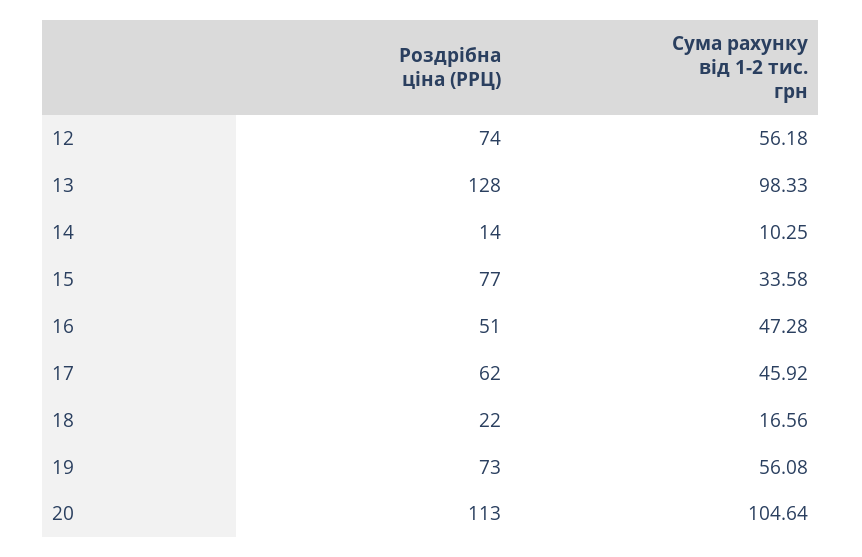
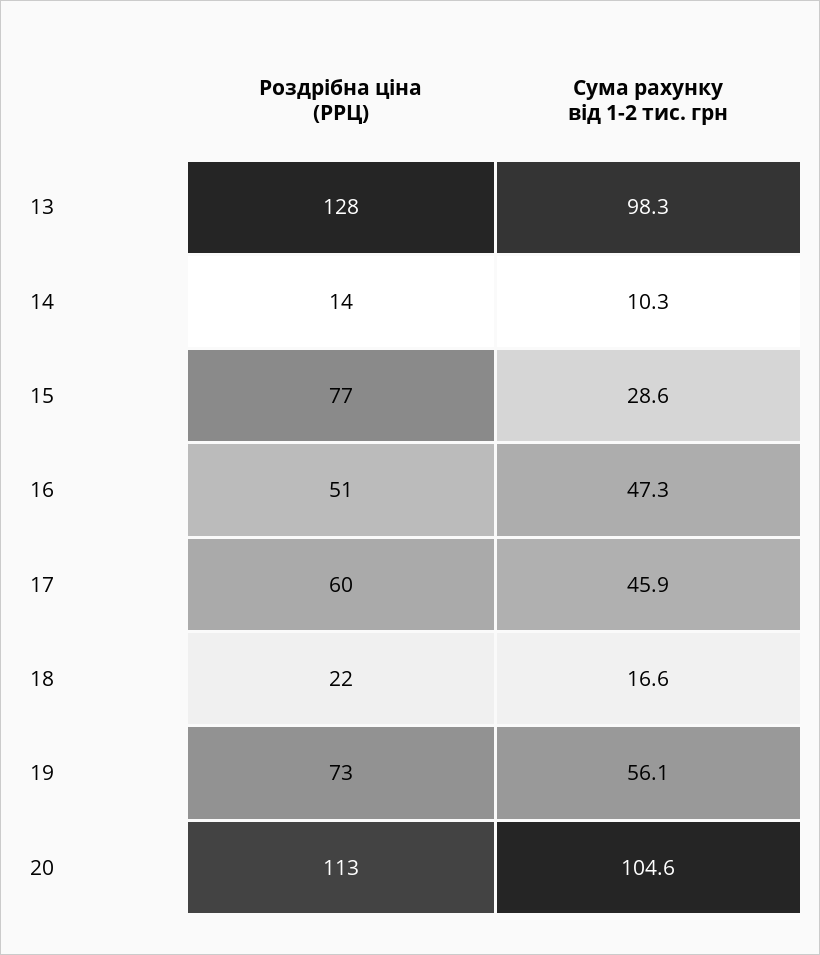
  {
    "Роздрібна ціна (РРЦ)": {
-     "12": 74,
      "13": 128,
      "14": 14,
      "15": 77,
      "16": 51,
-     "17": 62,
+     "17": 60,
      "18": 22,
      "19": 73,
      "20": 113
    },
    "Сума рахунку від 1-2 тис. грн": {
-     "12": 56.18,
      "13": 98.33,
      "14": 10.25,
-     "15": 33.58,
+     "15": 28.6,
      "16": 47.28,
      "17": 45.92,
      "18": 16.56,
      "19": 56.08,
      "20": 104.64
    }
  }

